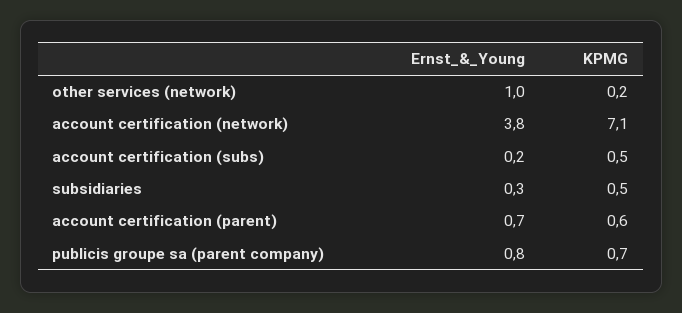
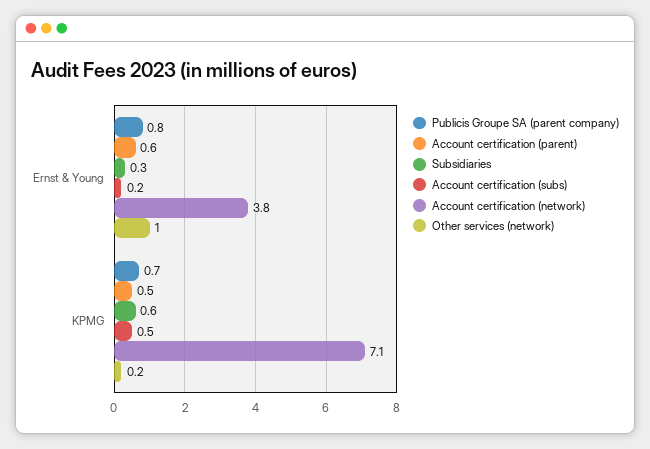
  {
    "other services (network)": {
      "Ernst_&_Young": 1,
      "KPMG": 0.2
    },
    "account certification (network)": {
      "Ernst_&_Young": 3.8,
      "KPMG": 7.1
    },
    "account certification (subs)": {
      "Ernst_&_Young": 0.2,
      "KPMG": 0.5
    },
    "subsidiaries": {
      "Ernst_&_Young": 0.3,
-     "KPMG": 0.5
+     "KPMG": 0.6
    },
    "account certification (parent)": {
-     "Ernst_&_Young": 0.7,
+     "Ernst_&_Young": 0.6,
-     "KPMG": 0.6
+     "KPMG": 0.5
    },
    "publicis groupe sa (parent company)": {
      "Ernst_&_Young": 0.8,
      "KPMG": 0.7
    }
  }

